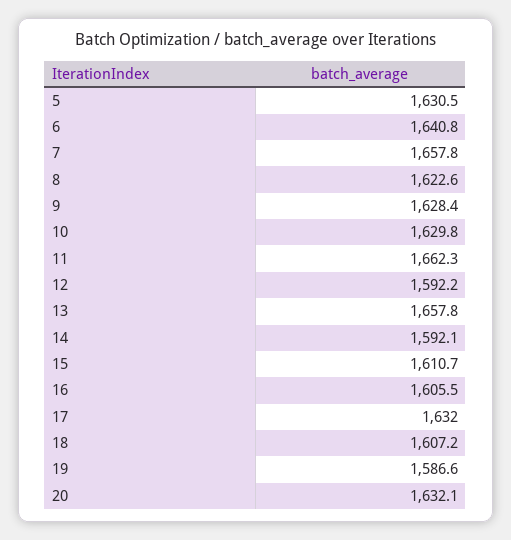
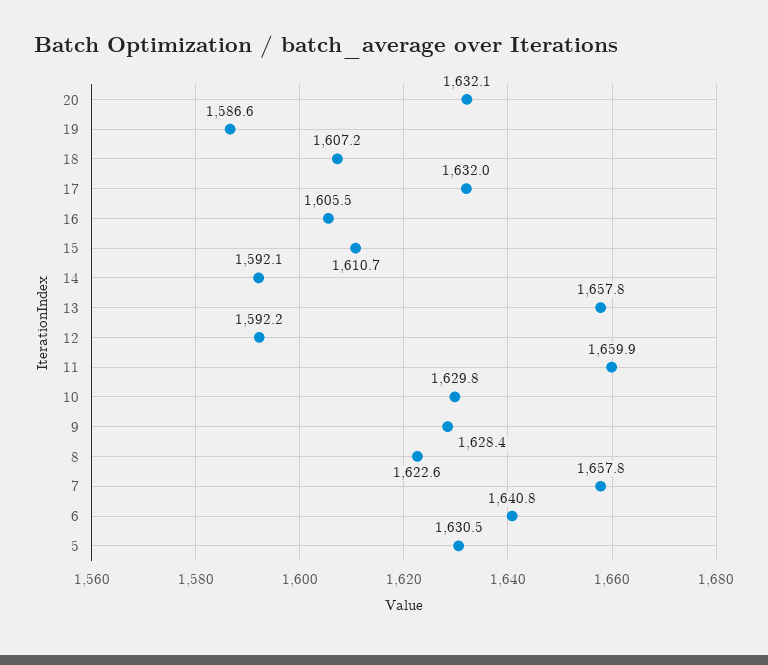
  {
    "5": 1630.5,
    "6": 1640.8,
    "7": 1657.8,
    "8": 1622.6,
    "9": 1628.4,
    "10": 1629.8,
-   "11": 1662.3,
+   "11": 1659.9,
    "12": 1592.2,
    "13": 1657.8,
    "14": 1592.1,
    "15": 1610.7,
    "16": 1605.5,
    "17": 1632,
    "18": 1607.2,
    "19": 1586.6,
    "20": 1632.1
  }

